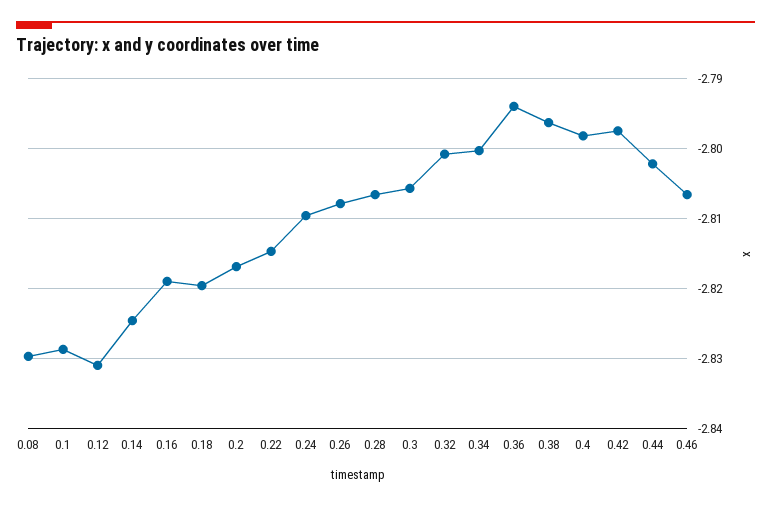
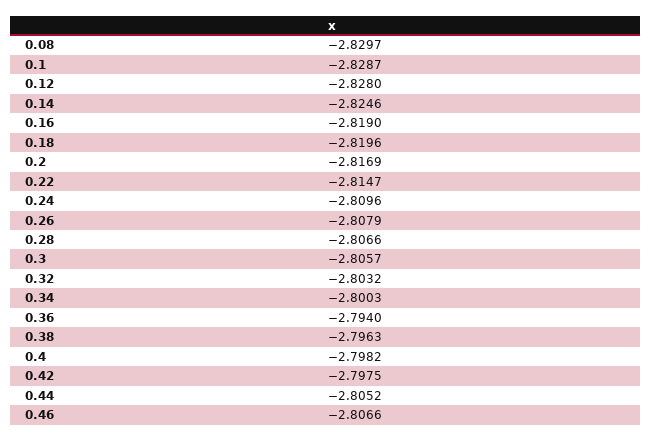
  {
    "0.08": -2.8297,
    "0.1": -2.8287,
-   "0.12": -2.831,
+   "0.12": -2.828,
    "0.14": -2.8246,
    "0.16": -2.819,
    "0.18": -2.8196,
    "0.2": -2.8169,
    "0.22": -2.8147,
    "0.24": -2.8096,
    "0.26": -2.8079,
    "0.28": -2.8066,
    "0.3": -2.8057,
-   "0.32": -2.801,
+   "0.32": -2.8032,
    "0.34": -2.8003,
    "0.36": -2.794,
    "0.38": -2.7963,
    "0.4": -2.7982,
    "0.42": -2.7975,
-   "0.44": -2.802,
+   "0.44": -2.8052,
    "0.46": -2.8066
  }

